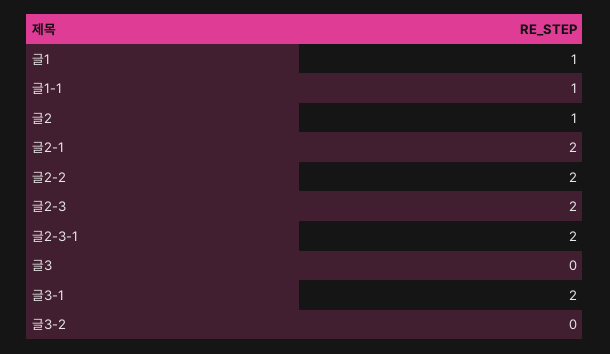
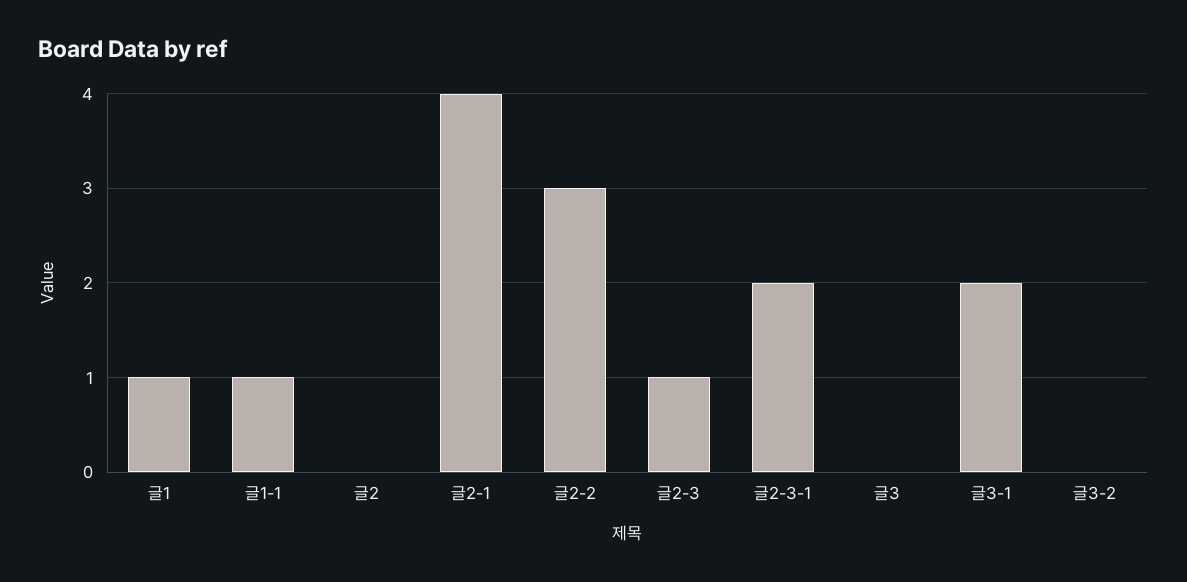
  {
    "글1": 1,
    "글1-1": 1,
-   "글2": 1,
+   "글2": 0,
-   "글2-1": 2,
+   "글2-1": 4,
-   "글2-2": 2,
+   "글2-2": 3,
-   "글2-3": 2,
+   "글2-3": 1,
    "글2-3-1": 2,
    "글3": 0,
    "글3-1": 2,
    "글3-2": 0
  }

